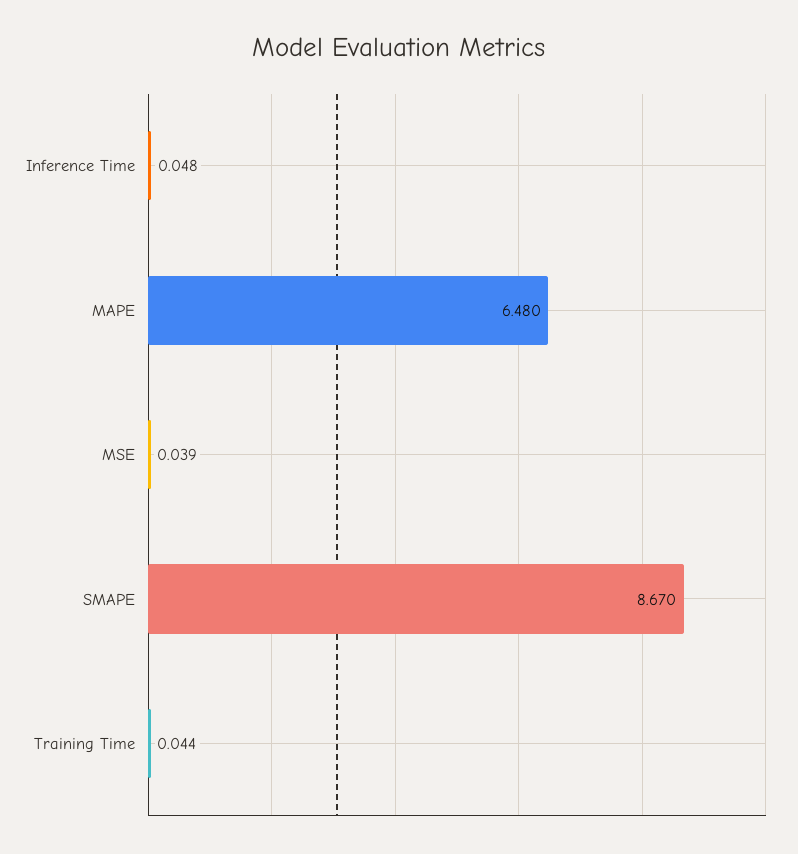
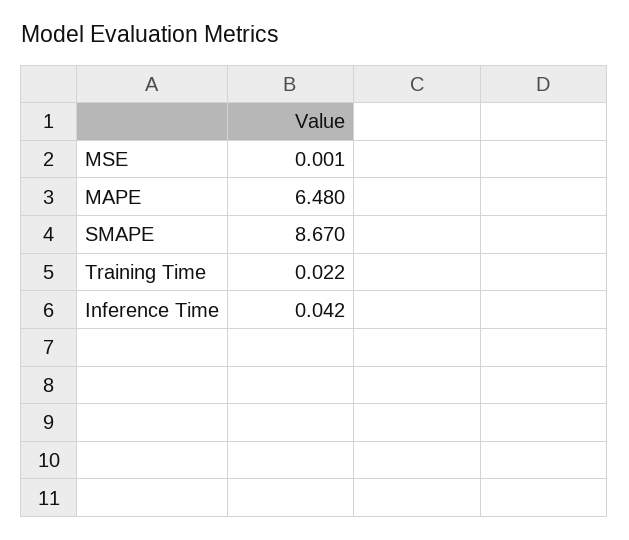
  {
-   "Inference Time": 0.048,
+   "Inference Time": 0.042,
    "MAPE": 6.48,
-   "MSE": 0.039,
+   "MSE": 0.001,
    "SMAPE": 8.67,
-   "Training Time": 0.044
+   "Training Time": 0.022
  }

